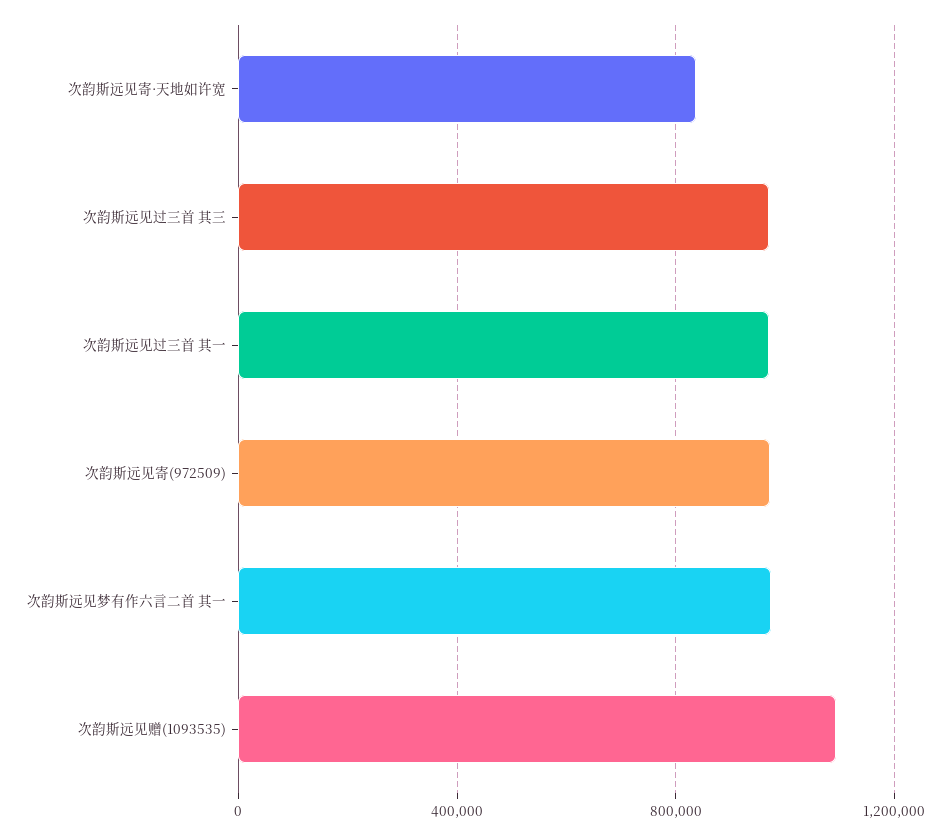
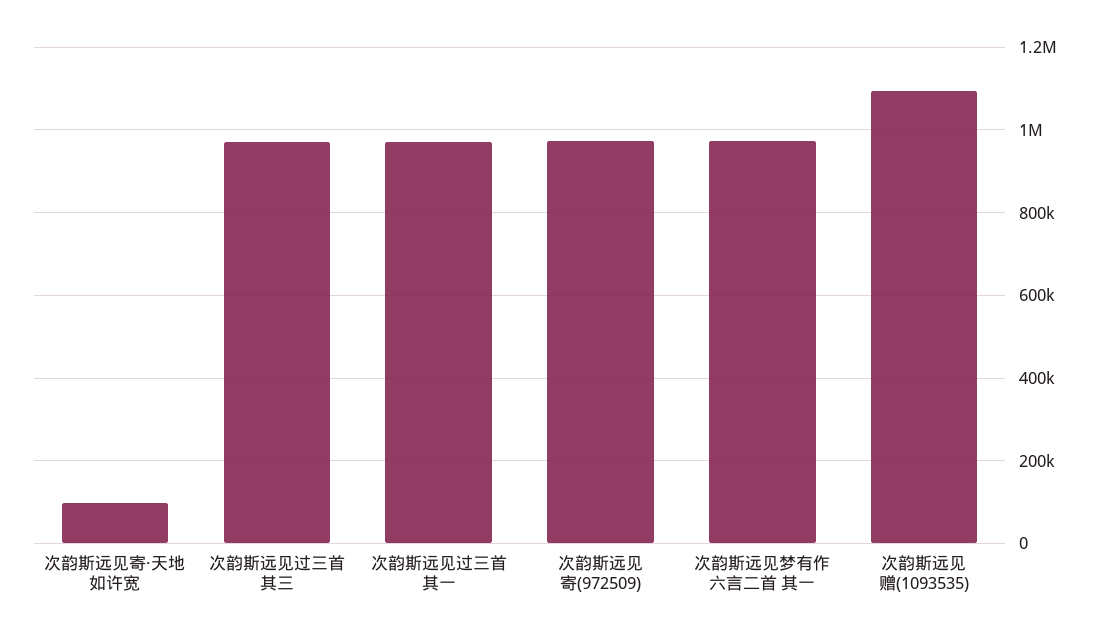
  {
-   "次韵斯远见寄·天地如许宽": 850000,
+   "次韵斯远见寄·天地如许宽": 100000,
    "次韵斯远见过三首 其三": 980000,
    "次韵斯远见过三首 其一": 980000,
    "次韵斯远见寄(972509)": 980000,
    "次韵斯远见梦有作六言二首 其一": 980000,
    "次韵斯远见赠(1093535)": 1100000
  }

